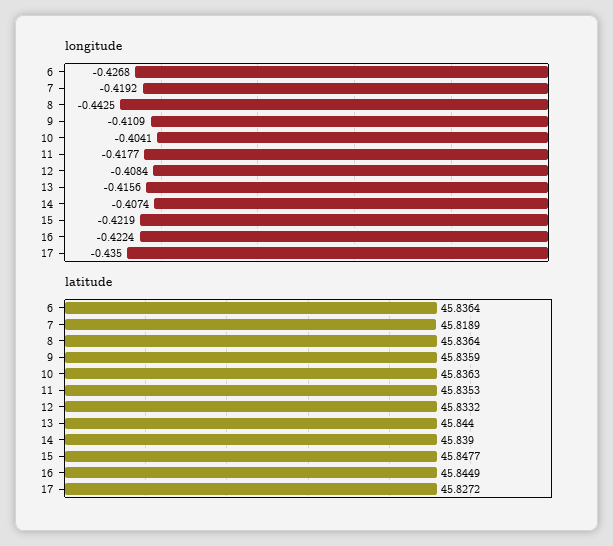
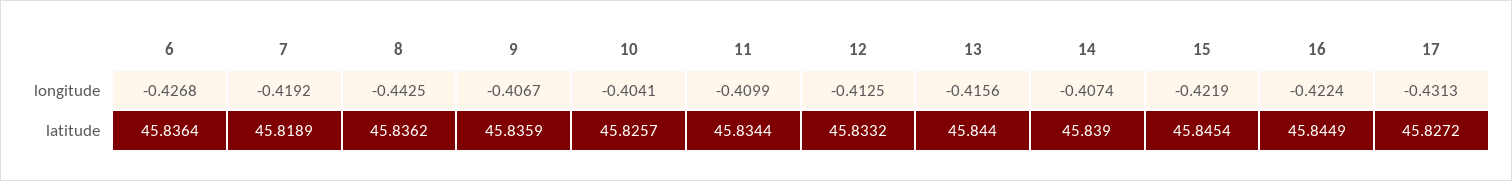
  {
    "longitude": {
      "6": -0.4268,
      "7": -0.4192,
      "8": -0.4425,
-     "9": -0.4109,
+     "9": -0.4067,
      "10": -0.4041,
-     "11": -0.4177,
+     "11": -0.4099,
-     "12": -0.4084,
+     "12": -0.4125,
      "13": -0.4156,
      "14": -0.4074,
      "15": -0.4219,
      "16": -0.4224,
-     "17": -0.435
+     "17": -0.4313
    },
    "latitude": {
      "6": 45.8364,
      "7": 45.8189,
-     "8": 45.8364,
+     "8": 45.8362,
      "9": 45.8359,
-     "10": 45.8363,
+     "10": 45.8257,
-     "11": 45.8353,
+     "11": 45.8344,
      "12": 45.8332,
      "13": 45.844,
      "14": 45.839,
-     "15": 45.8477,
+     "15": 45.8454,
      "16": 45.8449,
      "17": 45.8272
    }
  }

